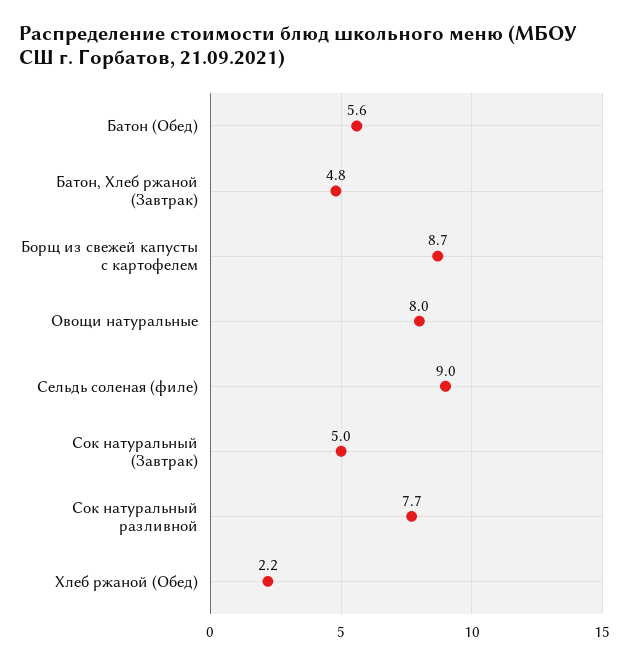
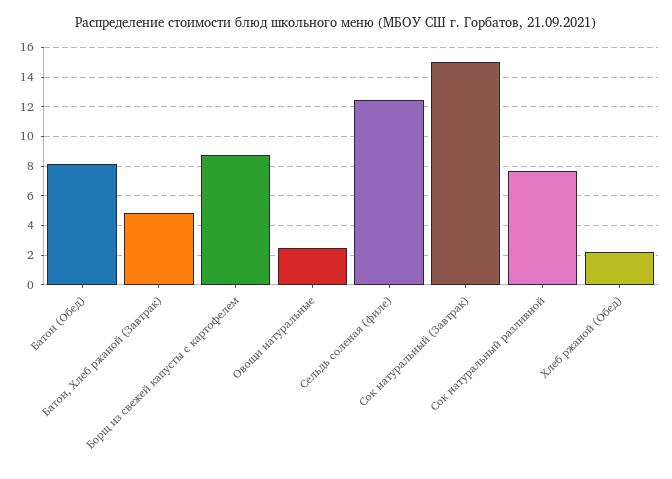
  {
-   "Батон (Обед)": 5.6,
+   "Батон (Обед)": 8,
    "Батон, Хлеб ржаной (Завтрак)": 4.8,
    "Борщ из свежей капусты с картофелем": 8.7,
-   "Овощи натуральные": 8,
+   "Овощи натуральные": 2.5,
-   "Сельдь соленая (филе)": 9,
+   "Сельдь соленая (филе)": 12.5,
-   "Сок натуральный (Завтрак)": 5,
+   "Сок натуральный (Завтрак)": 15,
    "Сок натуральный разливной": 7.7,
    "Хлеб ржаной (Обед)": 2.2
  }

